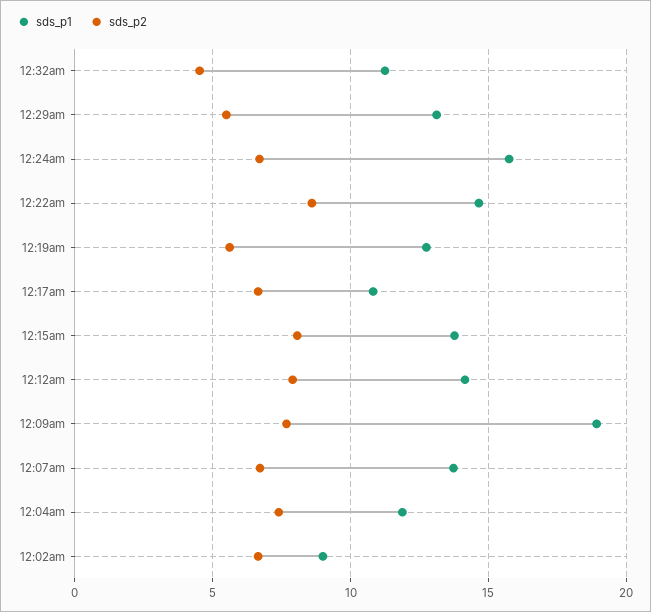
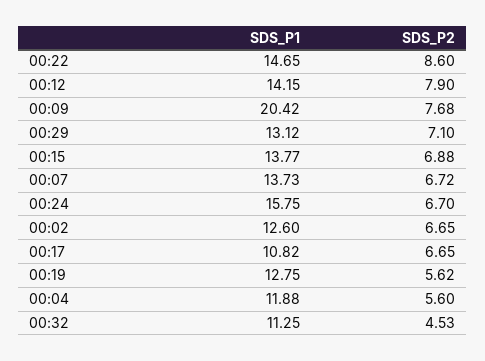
  {
    "sds_p1": {
      "12:32am": 11.25,
      "12:29am": 13.12,
      "12:24am": 15.75,
      "12:22am": 14.65,
      "12:19am": 12.75,
      "12:17am": 10.82,
      "12:15am": 13.77,
      "12:12am": 14.15,
-     "12:09am": 19,
+     "12:09am": 20.42,
      "12:07am": 13.73,
      "12:04am": 11.88,
-     "12:02am": 9
+     "12:02am": 12.6
    },
    "sds_p2": {
      "12:32am": 4.53,
-     "12:29am": 5.5,
+     "12:29am": 7.1,
      "12:24am": 6.7,
      "12:22am": 8.6,
      "12:19am": 5.62,
      "12:17am": 6.65,
-     "12:15am": 8,
+     "12:15am": 6.88,
      "12:12am": 7.9,
      "12:09am": 7.68,
      "12:07am": 6.72,
-     "12:04am": 7.5,
+     "12:04am": 5.6,
      "12:02am": 6.65
    }
  }

